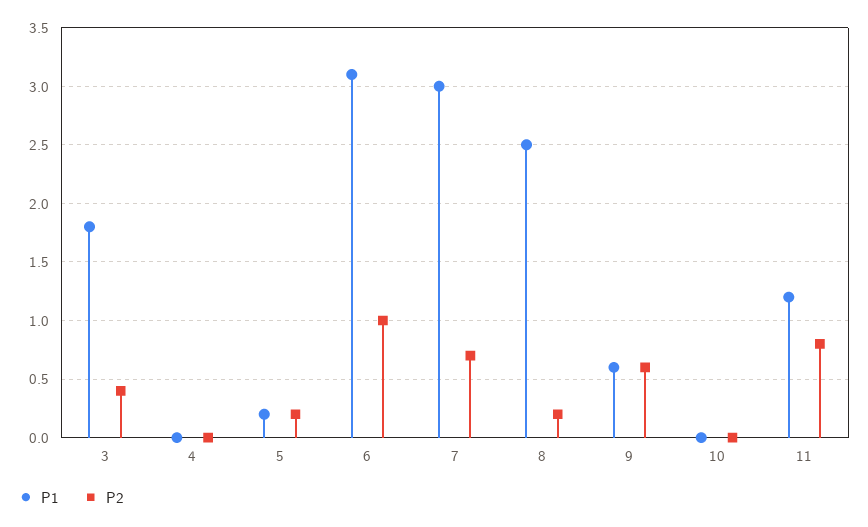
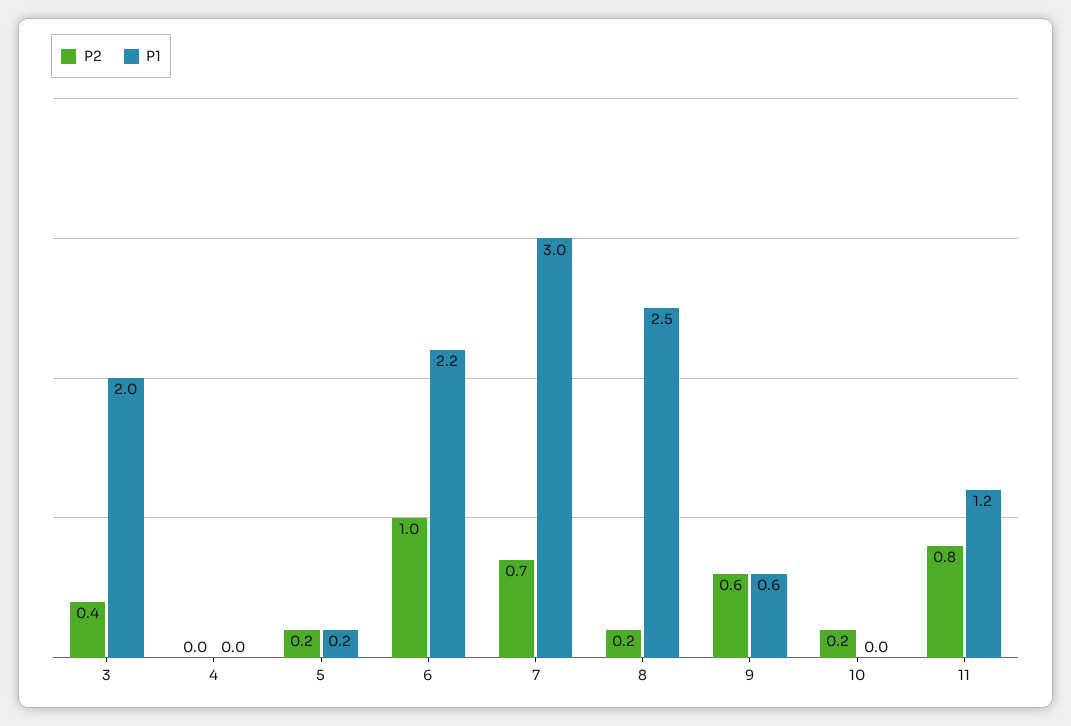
  {
    "P1": {
-     "3": 1.8,
+     "3": 2,
      "4": 0,
      "5": 0.2,
-     "6": 3.1,
+     "6": 2.2,
      "7": 3,
      "8": 2.5,
      "9": 0.6,
      "10": 0,
      "11": 1.2
    },
    "P2": {
      "3": 0.4,
      "4": 0,
      "5": 0.2,
      "6": 1,
      "7": 0.7,
      "8": 0.2,
      "9": 0.6,
-     "10": 0,
+     "10": 0.2,
      "11": 0.8
    }
  }

